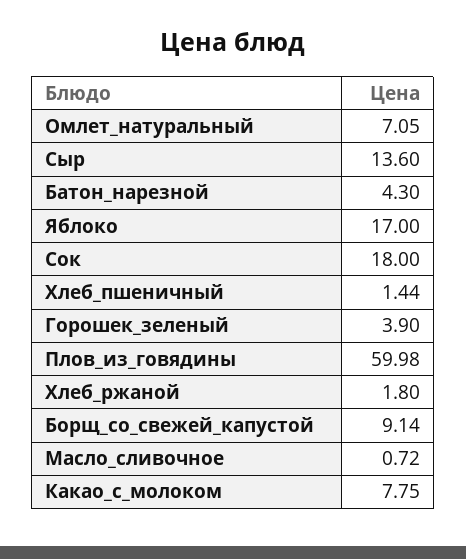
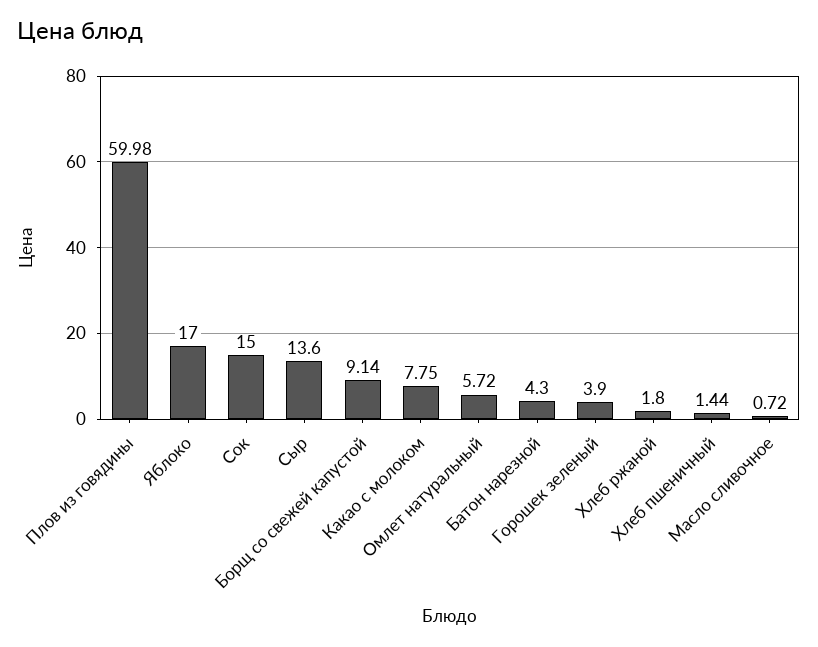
  {
-   "Омлет_натуральный": 7.05,
+   "Омлет_натуральный": 5.72,
    "Сыр": 13.6,
    "Батон_нарезной": 4.3,
    "Яблоко": 17,
-   "Сок": 18,
+   "Сок": 15,
    "Хлеб_пшеничный": 1.44,
    "Горошек_зеленый": 3.9,
    "Плов_из_говядины": 59.98,
    "Хлеб_ржаной": 1.8,
    "Борщ_со_свежей_капустой": 9.14,
    "Масло_сливочное": 0.72,
    "Какао_с_молоком": 7.75
  }

